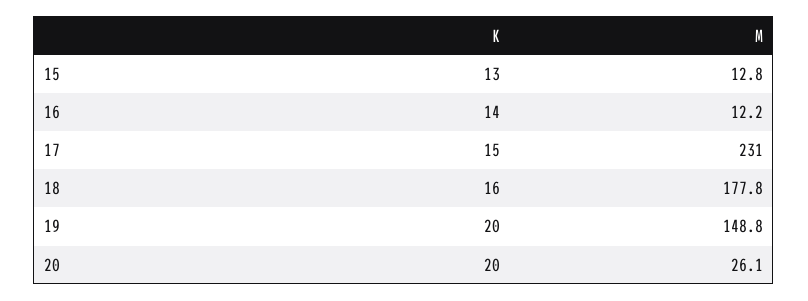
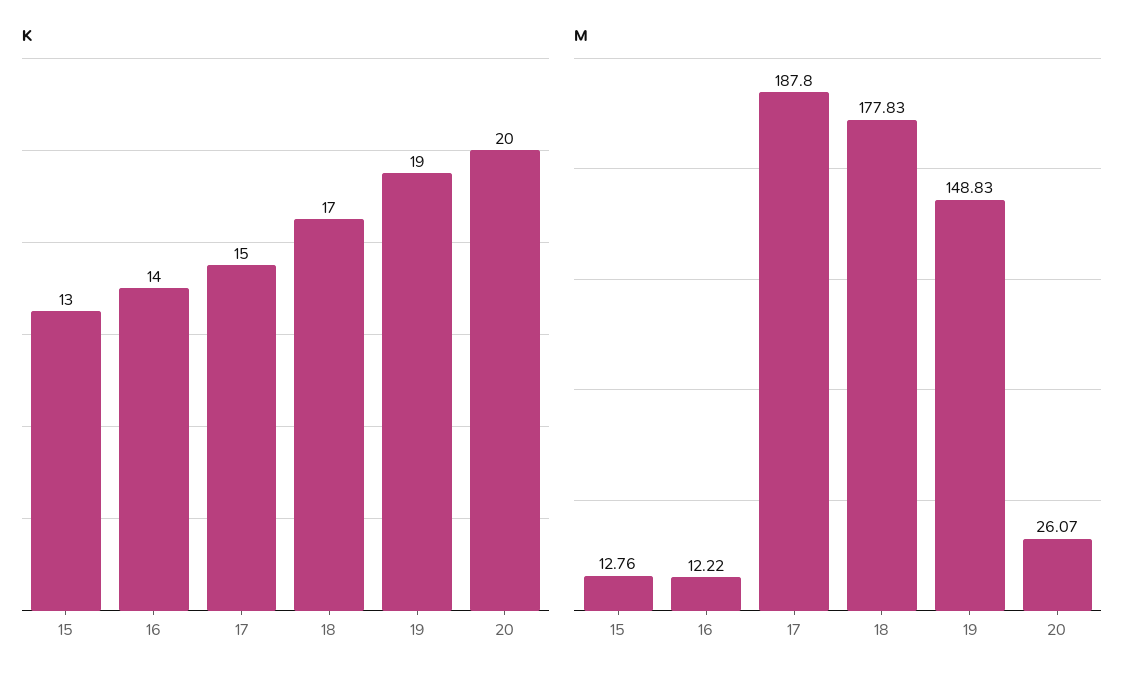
  {
    "K": {
      "15": 13,
      "16": 14,
      "17": 15,
-     "18": 16,
+     "18": 17,
-     "19": 20,
+     "19": 19,
      "20": 20
    },
    "M": {
      "15": 12.76,
      "16": 12.22,
-     "17": 231,
+     "17": 187.8,
      "18": 177.83,
      "19": 148.83,
      "20": 26.07
    }
  }

